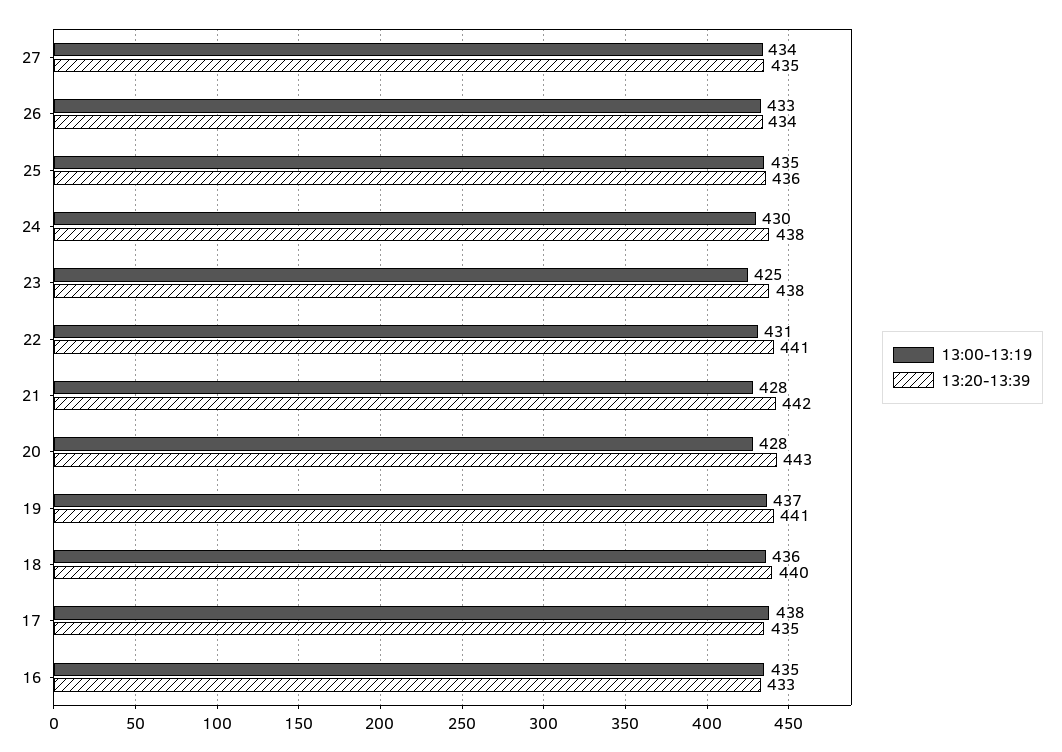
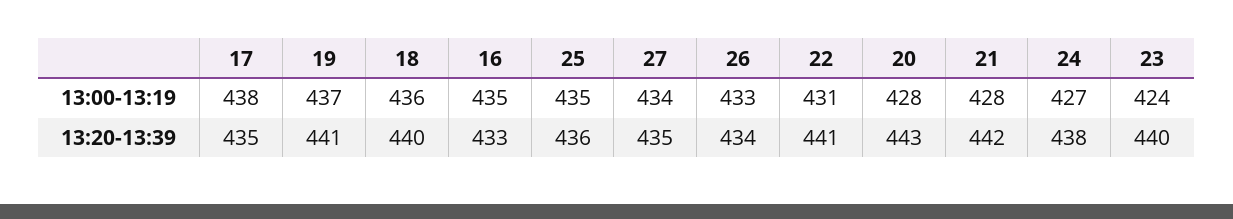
  {
    "13:00-13:19": {
      "27": 434,
      "26": 433,
      "25": 435,
-     "24": 430,
+     "24": 427,
-     "23": 425,
+     "23": 424,
      "22": 431,
      "21": 428,
      "20": 428,
      "19": 437,
      "18": 436,
      "17": 438,
      "16": 435
    },
    "13:20-13:39": {
      "27": 435,
      "26": 434,
      "25": 436,
      "24": 438,
-     "23": 438,
+     "23": 440,
      "22": 441,
      "21": 442,
      "20": 443,
      "19": 441,
      "18": 440,
      "17": 435,
      "16": 433
    }
  }

